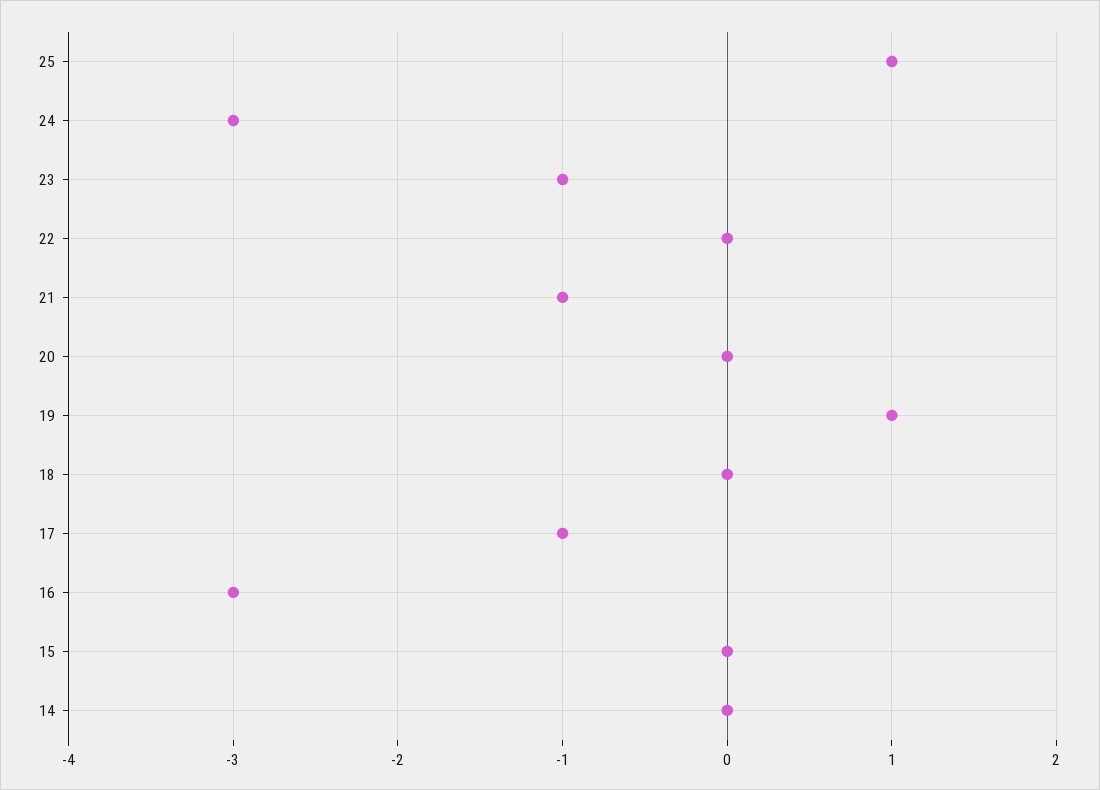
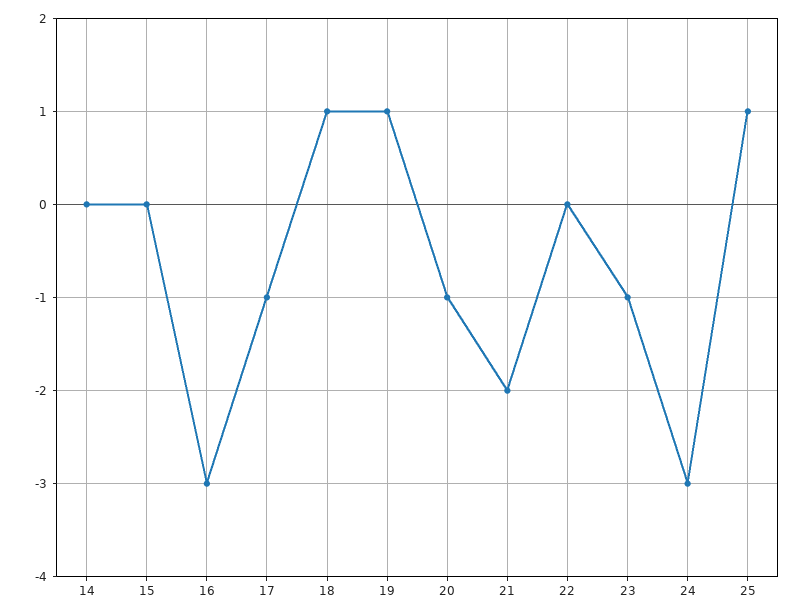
  {
    "25": 1,
    "24": -3,
    "23": -1,
    "22": 0,
-   "21": -1,
+   "21": -2,
-   "20": 0,
+   "20": -1,
    "19": 1,
-   "18": 0,
+   "18": 1,
    "17": -1,
    "16": -3,
    "15": 0,
    "14": 0
  }

